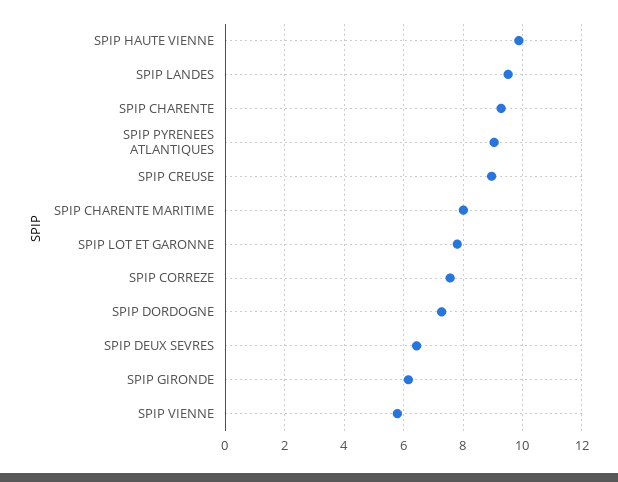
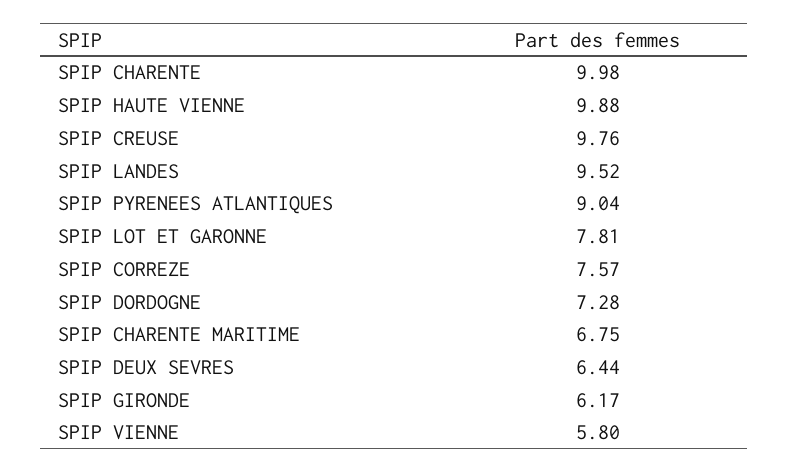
  {
    "SPIP HAUTE VIENNE": 9.88,
    "SPIP LANDES": 9.52,
-   "SPIP CHARENTE": 9.25,
+   "SPIP CHARENTE": 9.98,
    "SPIP PYRENEES ATLANTIQUES": 9.04,
-   "SPIP CREUSE": 9,
+   "SPIP CREUSE": 9.76,
-   "SPIP CHARENTE MARITIME": 8,
+   "SPIP CHARENTE MARITIME": 6.75,
    "SPIP LOT ET GARONNE": 7.81,
    "SPIP CORREZE": 7.57,
    "SPIP DORDOGNE": 7.28,
    "SPIP DEUX SEVRES": 6.44,
    "SPIP GIRONDE": 6.17,
    "SPIP VIENNE": 5.8
  }

